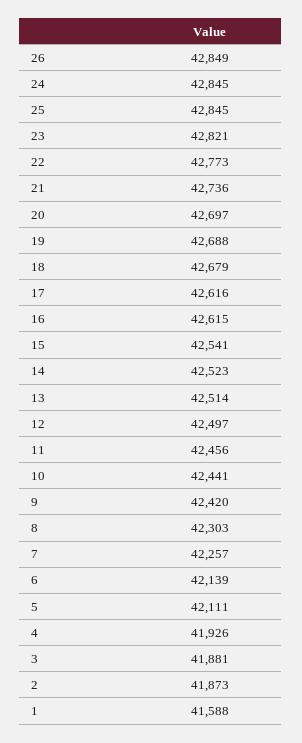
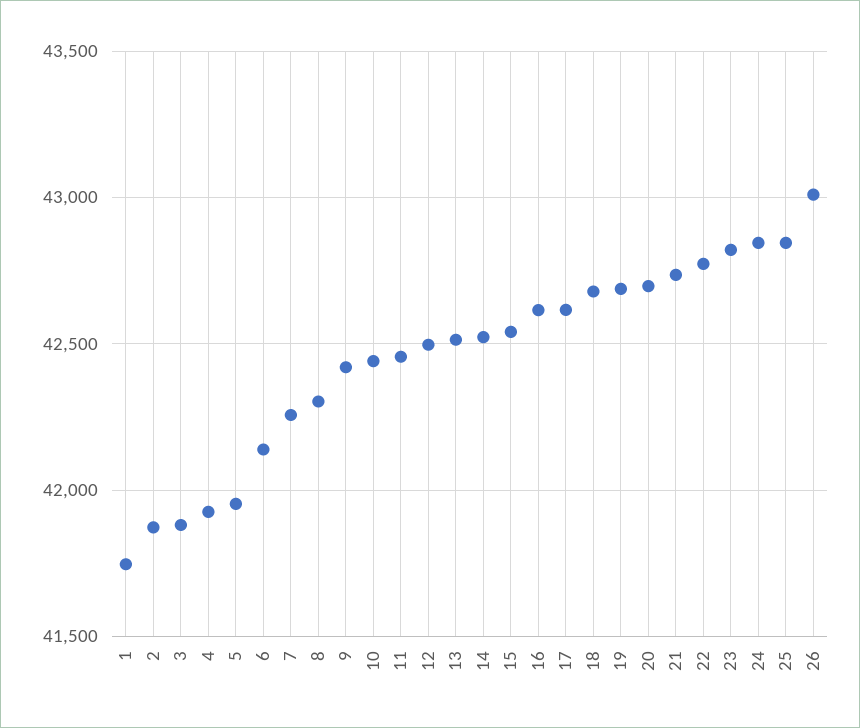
  {
-   "26": 42849,
+   "26": 43000,
    "24": 42845,
    "25": 42845,
    "23": 42821,
    "22": 42773,
    "21": 42736,
    "20": 42697,
    "19": 42688,
    "18": 42679,
    "17": 42616,
    "16": 42615,
    "15": 42541,
    "14": 42523,
    "13": 42514,
    "12": 42497,
    "11": 42456,
    "10": 42441,
    "9": 42420,
    "8": 42303,
    "7": 42257,
    "6": 42139,
-   "5": 42111,
+   "5": 41950,
    "4": 41926,
    "3": 41881,
    "2": 41873,
-   "1": 41588
+   "1": 41750
  }

